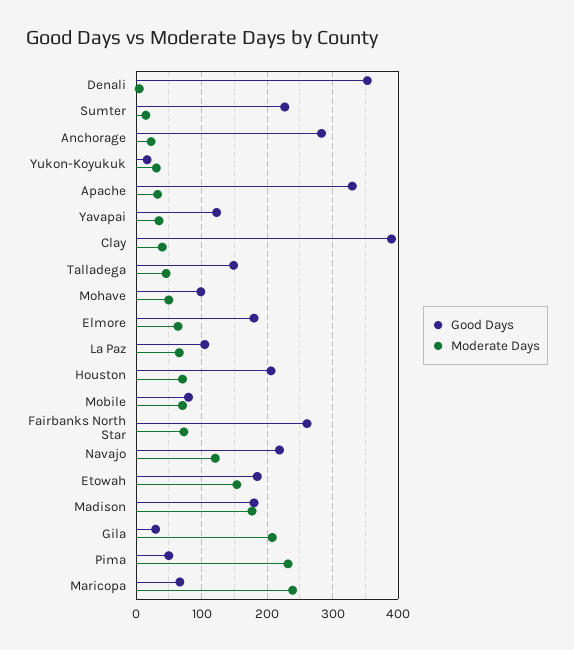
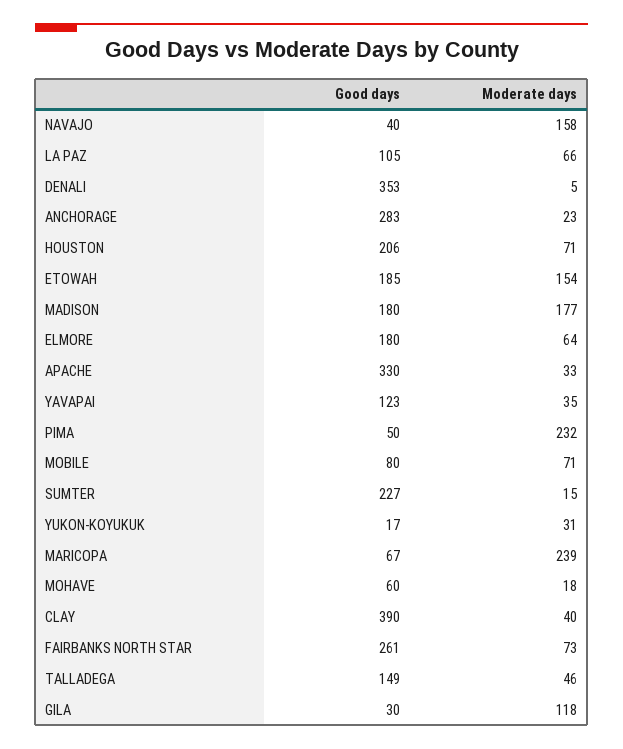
  {
    "Good Days": {
      "Denali": 353,
      "Sumter": 227,
      "Anchorage": 283,
      "Yukon-Koyukuk": 17,
      "Apache": 330,
      "Yavapai": 123,
      "Clay": 390,
      "Talladega": 149,
-     "Mohave": 100,
+     "Mohave": 60,
      "Elmore": 180,
      "La Paz": 105,
      "Houston": 206,
      "Mobile": 80,
      "Fairbanks North Star": 261,
-     "Navajo": 220,
+     "Navajo": 40,
      "Etowah": 185,
      "Madison": 180,
      "Gila": 30,
      "Pima": 50,
      "Maricopa": 67
    },
    "Moderate Days": {
      "Denali": 5,
      "Sumter": 15,
      "Anchorage": 23,
      "Yukon-Koyukuk": 31,
      "Apache": 33,
      "Yavapai": 35,
      "Clay": 40,
      "Talladega": 46,
-     "Mohave": 50,
+     "Mohave": 18,
      "Elmore": 64,
      "La Paz": 66,
      "Houston": 71,
      "Mobile": 71,
      "Fairbanks North Star": 73,
-     "Navajo": 120,
+     "Navajo": 158,
      "Etowah": 154,
      "Madison": 177,
-     "Gila": 210,
+     "Gila": 118,
      "Pima": 232,
      "Maricopa": 239
    }
  }

